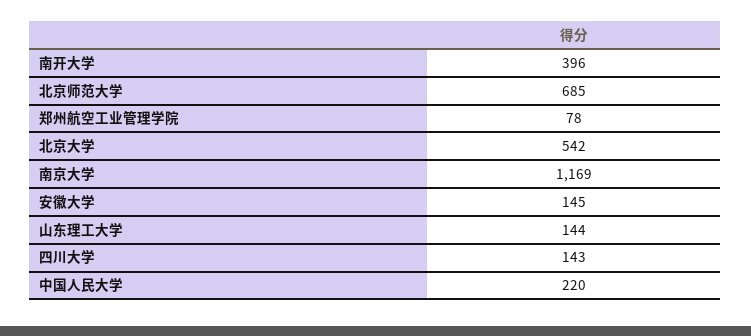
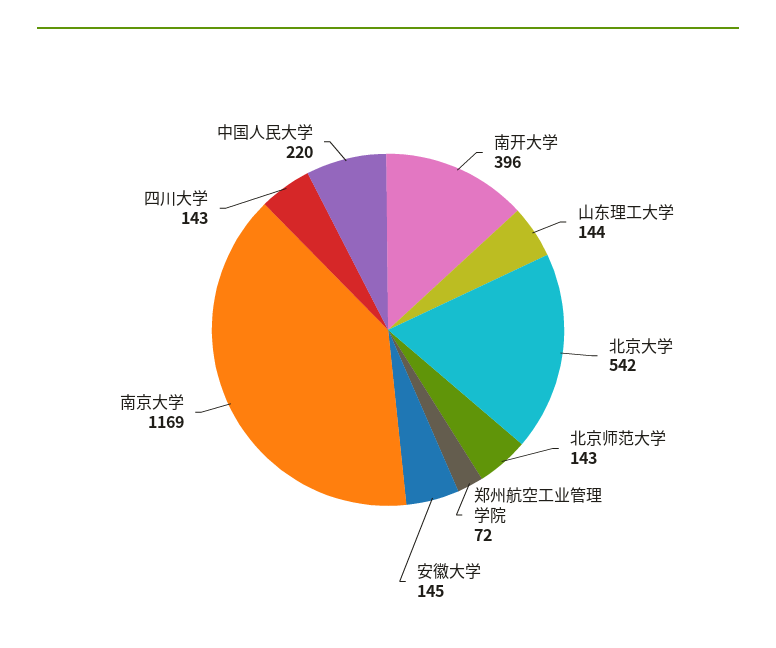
  {
    "南开大学": 396,
-   "北京师范大学": 685,
+   "北京师范大学": 143,
-   "郑州航空工业管理学院": 78,
+   "郑州航空工业管理学院": 72,
    "北京大学": 542,
    "南京大学": 1169,
    "安徽大学": 145,
    "山东理工大学": 144,
    "四川大学": 143,
    "中国人民大学": 220
  }

